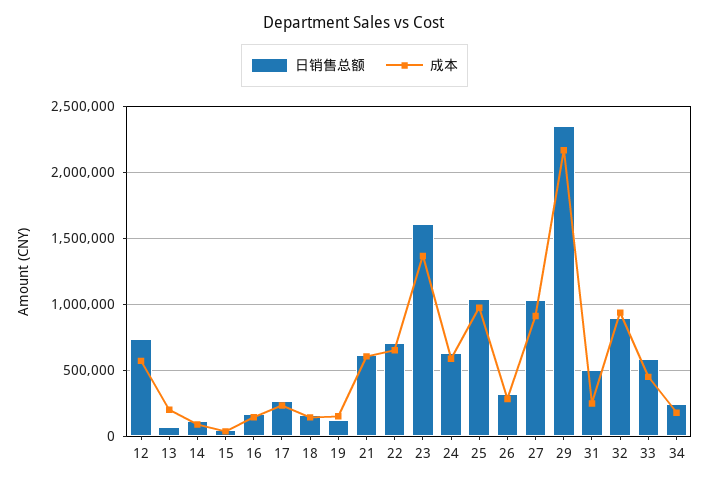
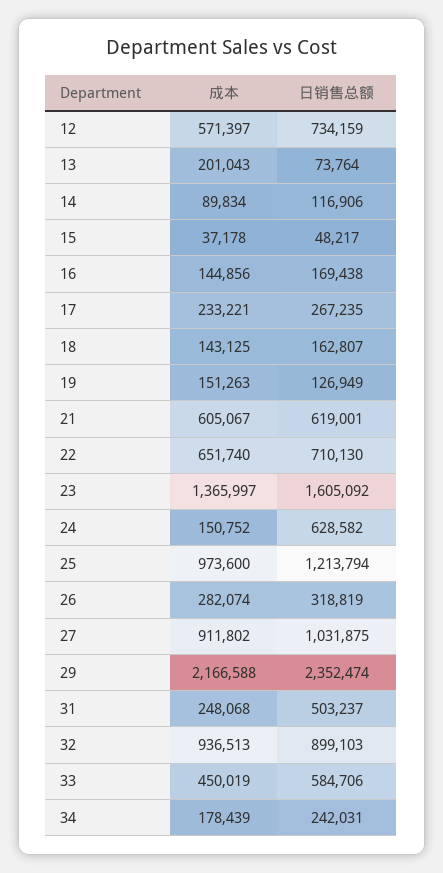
  {
    "日销售总额": {
      "12": 734159,
      "13": 73764,
      "14": 116906,
      "15": 48217,
      "16": 169438,
      "17": 267235,
      "18": 162807,
      "19": 126949,
      "21": 619001,
      "22": 710130,
      "23": 1605092,
      "24": 628582,
-     "25": 1050000,
+     "25": 1213794,
      "26": 318819,
      "27": 1031875,
      "29": 2352474,
      "31": 503237,
      "32": 899103,
      "33": 584706,
      "34": 242031
    },
    "成本": {
      "12": 571397,
      "13": 201043,
      "14": 89834,
      "15": 37178,
      "16": 144856,
      "17": 233221,
      "18": 143125,
      "19": 151263,
      "21": 605067,
      "22": 651740,
      "23": 1365997,
-     "24": 600000,
+     "24": 150752,
      "25": 973600,
      "26": 282074,
      "27": 911802,
      "29": 2166588,
      "31": 248068,
      "32": 936513,
      "33": 450019,
      "34": 178439
    }
  }

